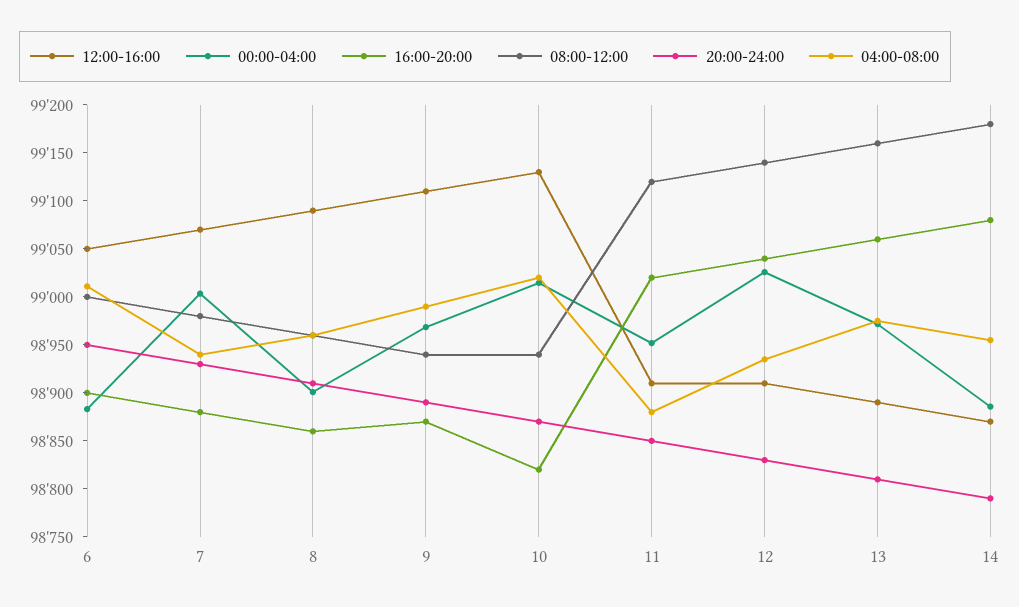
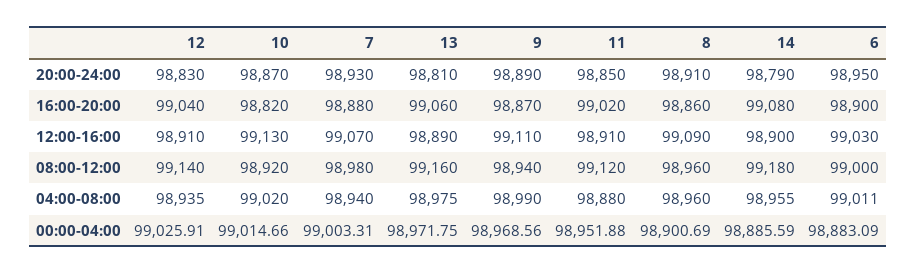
  {
    "12:00-16:00": {
-     "6": 99050,
+     "6": 99030,
      "7": 99070,
      "8": 99090,
      "9": 99110,
      "10": 99130,
      "11": 98910,
      "12": 98910,
      "13": 98890,
-     "14": 98870
+     "14": 98900
    },
    "00:00-04:00": {
      "6": 98883.09,
      "7": 99003.31,
      "8": 98900.69,
      "9": 98968.56,
      "10": 99014.66,
      "11": 98951.88,
      "12": 99025.91,
      "13": 98971.75,
      "14": 98885.59
    },
    "16:00-20:00": {
      "6": 98900,
      "7": 98880,
      "8": 98860,
      "9": 98870,
      "10": 98820,
      "11": 99020,
      "12": 99040,
      "13": 99060,
      "14": 99080
    },
    "08:00-12:00": {
      "6": 99000,
      "7": 98980,
      "8": 98960,
      "9": 98940,
-     "10": 98940,
+     "10": 98920,
      "11": 99120,
      "12": 99140,
      "13": 99160,
      "14": 99180
    },
    "20:00-24:00": {
      "6": 98950,
      "7": 98930,
      "8": 98910,
      "9": 98890,
      "10": 98870,
      "11": 98850,
      "12": 98830,
      "13": 98810,
      "14": 98790
    },
    "04:00-08:00": {
      "6": 99011,
      "7": 98940,
      "8": 98960,
      "9": 98990,
      "10": 99020,
      "11": 98880,
      "12": 98935,
      "13": 98975,
      "14": 98955
    }
  }

